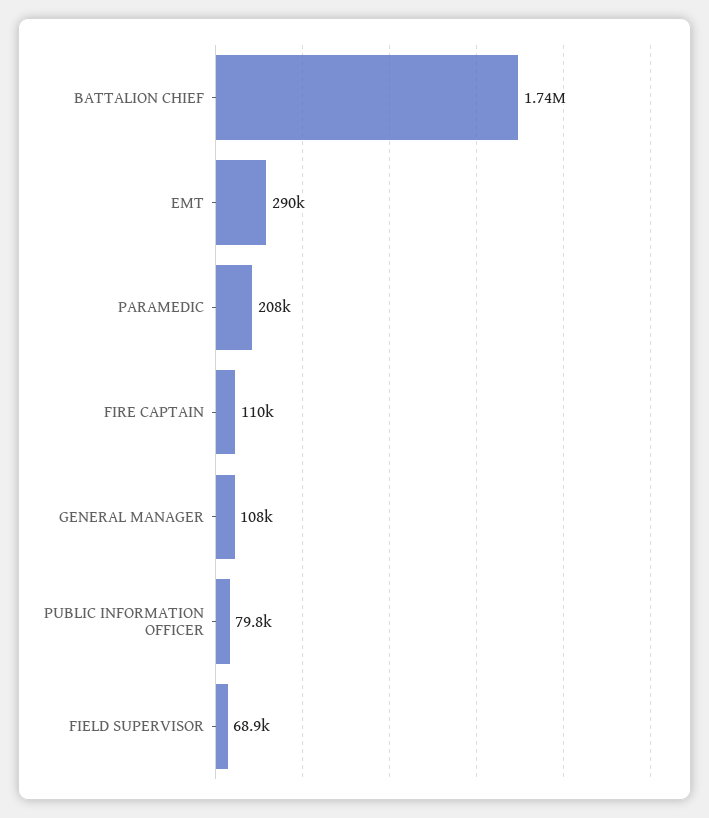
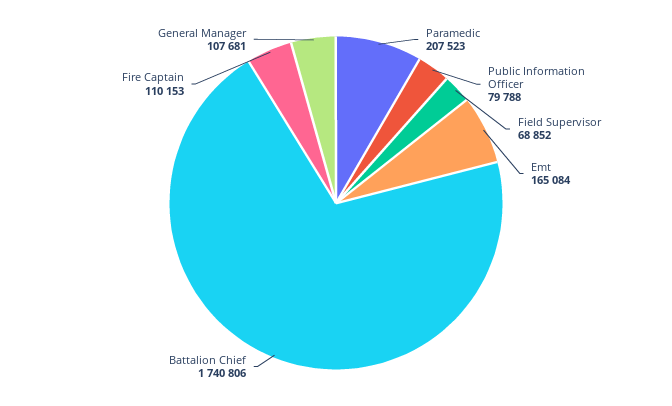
  {
    "BATTALION CHIEF": 1740806,
-   "EMT": 290000,
+   "EMT": 165084,
    "PARAMEDIC": 207523,
    "FIRE CAPTAIN": 110153,
    "GENERAL MANAGER": 107681,
    "PUBLIC INFORMATION OFFICER": 79788,
    "FIELD SUPERVISOR": 68852
  }

